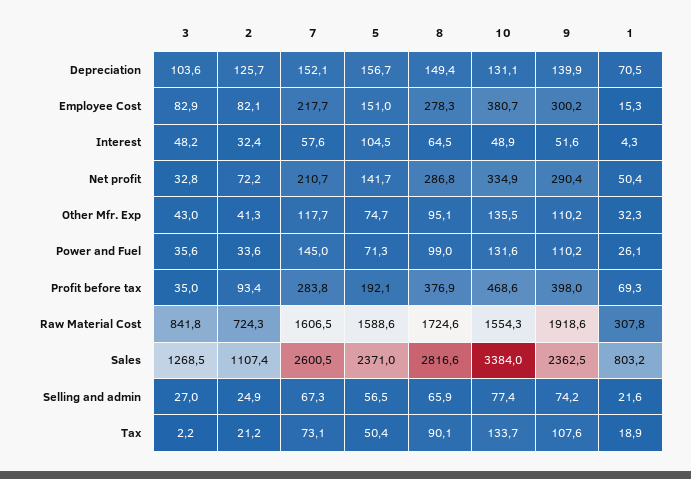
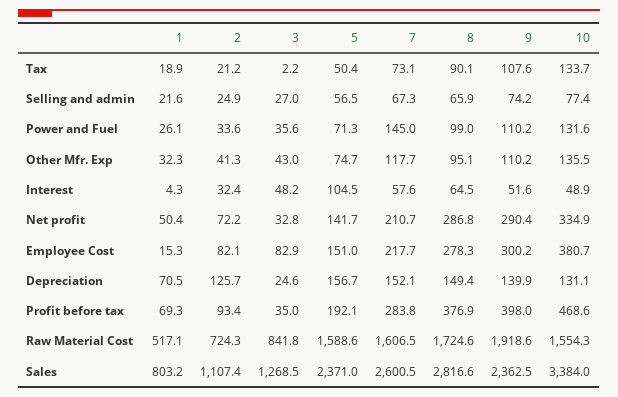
  {
    "3": {
-     "Depreciation": 103.6,
+     "Depreciation": 24.6,
      "Employee Cost": 82.9,
      "Interest": 48.2,
      "Net profit": 32.8,
      "Other Mfr. Exp": 43,
      "Power and Fuel": 35.6,
      "Profit before tax": 35,
      "Raw Material Cost": 841.8,
      "Sales": 1268.5,
      "Selling and admin": 27,
      "Tax": 2.2
    },
    "2": {
      "Depreciation": 125.7,
      "Employee Cost": 82.1,
      "Interest": 32.4,
      "Net profit": 72.2,
      "Other Mfr. Exp": 41.3,
      "Power and Fuel": 33.6,
      "Profit before tax": 93.4,
      "Raw Material Cost": 724.3,
      "Sales": 1107.4,
      "Selling and admin": 24.9,
      "Tax": 21.2
    },
    "7": {
      "Depreciation": 152.1,
      "Employee Cost": 217.7,
      "Interest": 57.6,
      "Net profit": 210.7,
      "Other Mfr. Exp": 117.7,
      "Power and Fuel": 145,
      "Profit before tax": 283.8,
      "Raw Material Cost": 1606.5,
      "Sales": 2600.5,
      "Selling and admin": 67.3,
      "Tax": 73.1
    },
    "5": {
      "Depreciation": 156.7,
      "Employee Cost": 151,
      "Interest": 104.5,
      "Net profit": 141.7,
      "Other Mfr. Exp": 74.7,
      "Power and Fuel": 71.3,
      "Profit before tax": 192.1,
      "Raw Material Cost": 1588.6,
      "Sales": 2371,
      "Selling and admin": 56.5,
      "Tax": 50.4
    },
    "8": {
      "Depreciation": 149.4,
      "Employee Cost": 278.3,
      "Interest": 64.5,
      "Net profit": 286.8,
      "Other Mfr. Exp": 95.1,
      "Power and Fuel": 99,
      "Profit before tax": 376.9,
      "Raw Material Cost": 1724.6,
      "Sales": 2816.6,
      "Selling and admin": 65.9,
      "Tax": 90.1
    },
    "10": {
      "Depreciation": 131.1,
      "Employee Cost": 380.7,
      "Interest": 48.9,
      "Net profit": 334.9,
      "Other Mfr. Exp": 135.5,
      "Power and Fuel": 131.6,
      "Profit before tax": 468.6,
      "Raw Material Cost": 1554.3,
      "Sales": 3384,
      "Selling and admin": 77.4,
      "Tax": 133.7
    },
    "9": {
      "Depreciation": 139.9,
      "Employee Cost": 300.2,
      "Interest": 51.6,
      "Net profit": 290.4,
      "Other Mfr. Exp": 110.2,
      "Power and Fuel": 110.2,
      "Profit before tax": 398,
      "Raw Material Cost": 1918.6,
      "Sales": 2362.5,
      "Selling and admin": 74.2,
      "Tax": 107.6
    },
    "1": {
      "Depreciation": 70.5,
      "Employee Cost": 15.3,
      "Interest": 4.3,
      "Net profit": 50.4,
      "Other Mfr. Exp": 32.3,
      "Power and Fuel": 26.1,
      "Profit before tax": 69.3,
-     "Raw Material Cost": 307.8,
+     "Raw Material Cost": 517.1,
      "Sales": 803.2,
      "Selling and admin": 21.6,
      "Tax": 18.9
    }
  }

